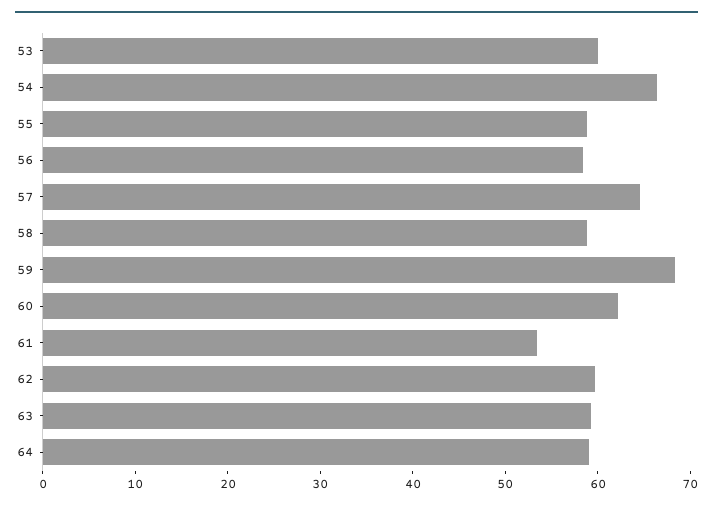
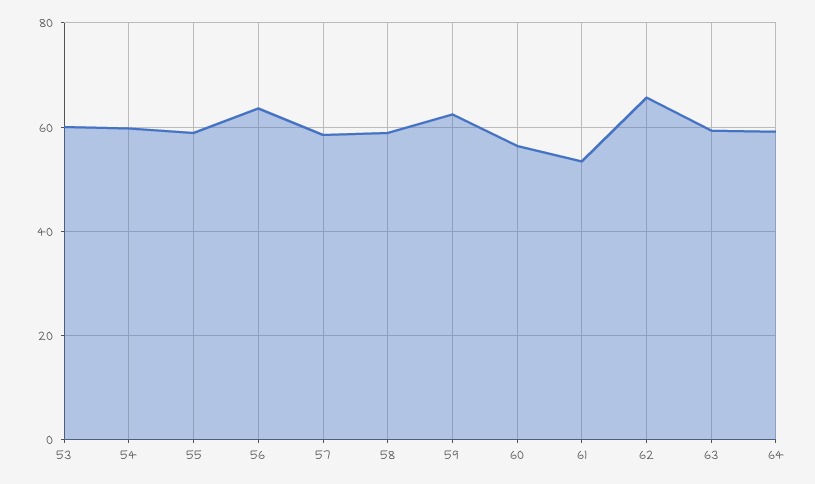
  {
    "53": 60,
-   "54": 66,
+   "54": 60,
    "55": 58,
-   "56": 58,
+   "56": 64,
-   "57": 64,
+   "57": 58,
    "58": 58,
-   "59": 68,
+   "59": 62,
-   "60": 62,
+   "60": 56,
    "61": 54,
-   "62": 60,
+   "62": 66,
    "63": 60,
    "64": 60
  }

